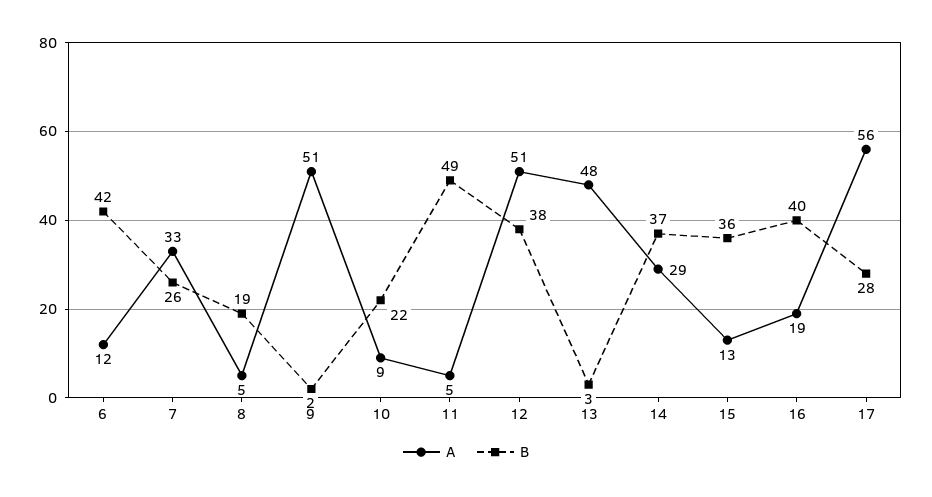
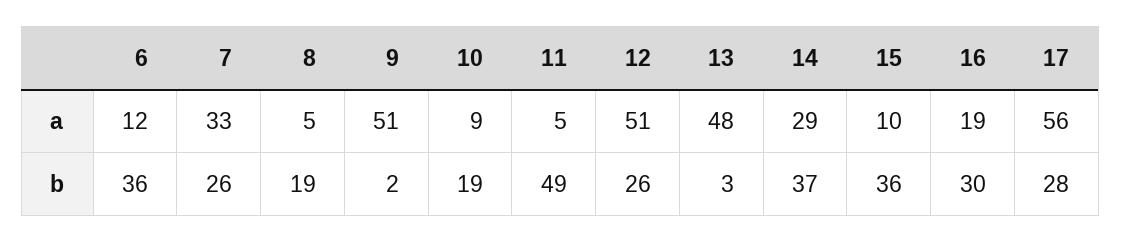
  {
    "A": {
      "6": 12,
      "7": 33,
      "8": 5,
      "9": 51,
      "10": 9,
      "11": 5,
      "12": 51,
      "13": 48,
      "14": 29,
-     "15": 13,
+     "15": 10,
      "16": 19,
      "17": 56
    },
    "B": {
-     "6": 42,
+     "6": 36,
      "7": 26,
      "8": 19,
      "9": 2,
-     "10": 22,
+     "10": 19,
      "11": 49,
-     "12": 38,
+     "12": 26,
      "13": 3,
      "14": 37,
      "15": 36,
-     "16": 40,
+     "16": 30,
      "17": 28
    }
  }

